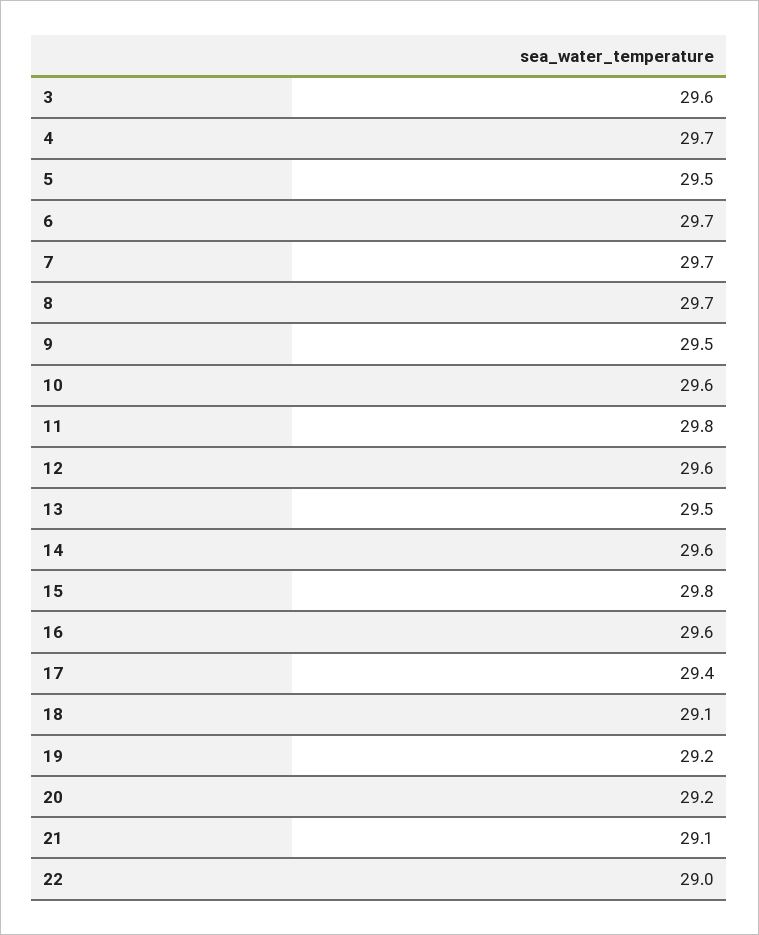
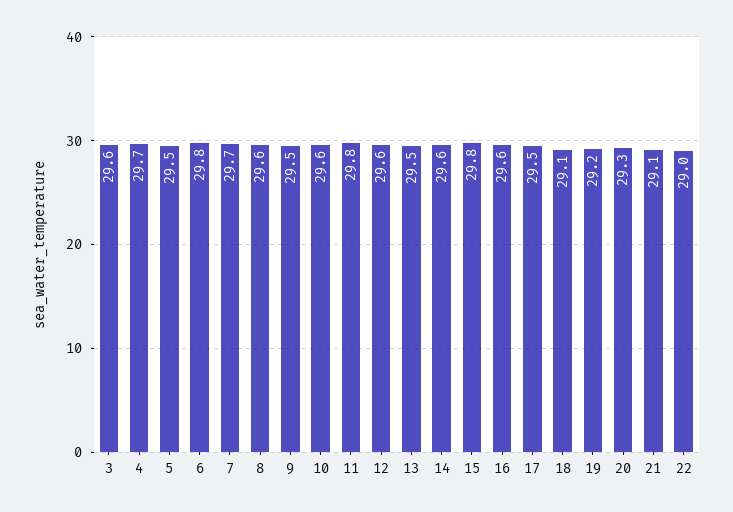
  {
    "3": 29.6,
    "4": 29.7,
    "5": 29.5,
-   "6": 29.7,
+   "6": 29.8,
    "7": 29.7,
-   "8": 29.7,
+   "8": 29.6,
    "9": 29.5,
    "10": 29.6,
    "11": 29.8,
    "12": 29.6,
    "13": 29.5,
    "14": 29.6,
    "15": 29.8,
    "16": 29.6,
-   "17": 29.4,
+   "17": 29.5,
    "18": 29.1,
    "19": 29.2,
-   "20": 29.2,
+   "20": 29.3,
    "21": 29.1,
    "22": 29
  }

